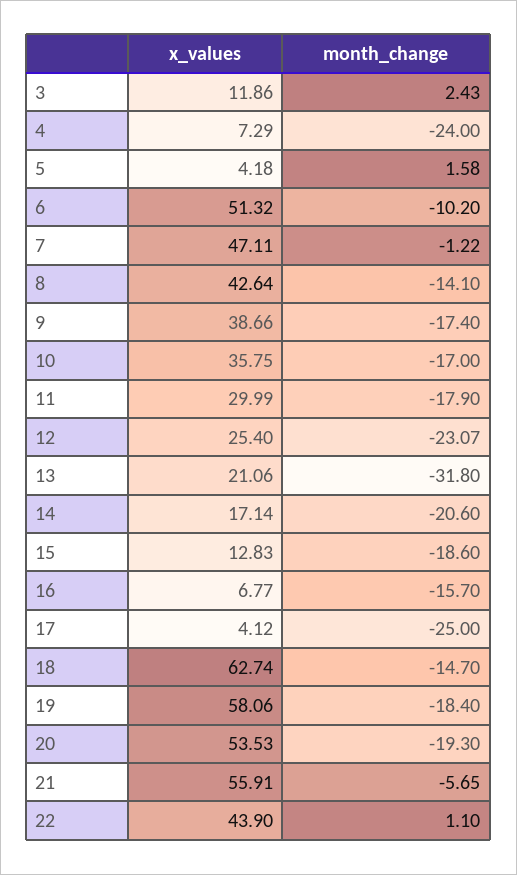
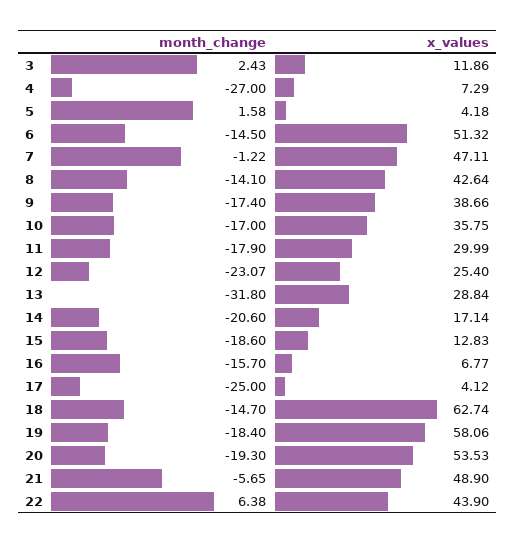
  {
    "x_values": {
      "3": 11.86,
      "4": 7.29,
      "5": 4.18,
      "6": 51.32,
      "7": 47.11,
      "8": 42.64,
      "9": 38.66,
      "10": 35.75,
      "11": 29.99,
      "12": 25.4,
-     "13": 21.06,
+     "13": 28.84,
      "14": 17.14,
      "15": 12.83,
      "16": 6.77,
      "17": 4.12,
      "18": 62.74,
      "19": 58.06,
      "20": 53.53,
-     "21": 55.91,
+     "21": 48.9,
      "22": 43.9
    },
    "month_change": {
      "3": 2.43,
-     "4": -24,
+     "4": -27,
      "5": 1.58,
-     "6": -10.2,
+     "6": -14.5,
      "7": -1.22,
      "8": -14.1,
      "9": -17.4,
      "10": -17,
      "11": -17.9,
      "12": -23.07,
      "13": -31.8,
      "14": -20.6,
      "15": -18.6,
      "16": -15.7,
      "17": -25,
      "18": -14.7,
      "19": -18.4,
      "20": -19.3,
      "21": -5.65,
-     "22": 1.1
+     "22": 6.38
    }
  }

